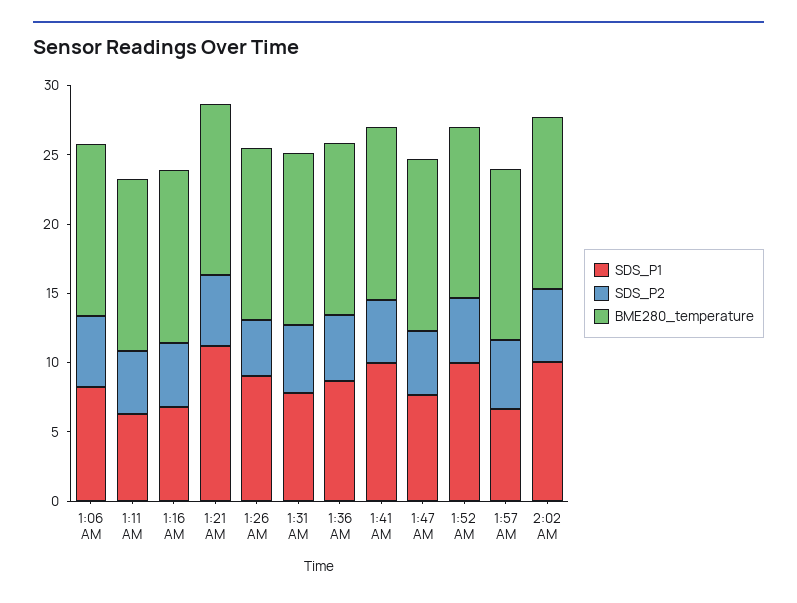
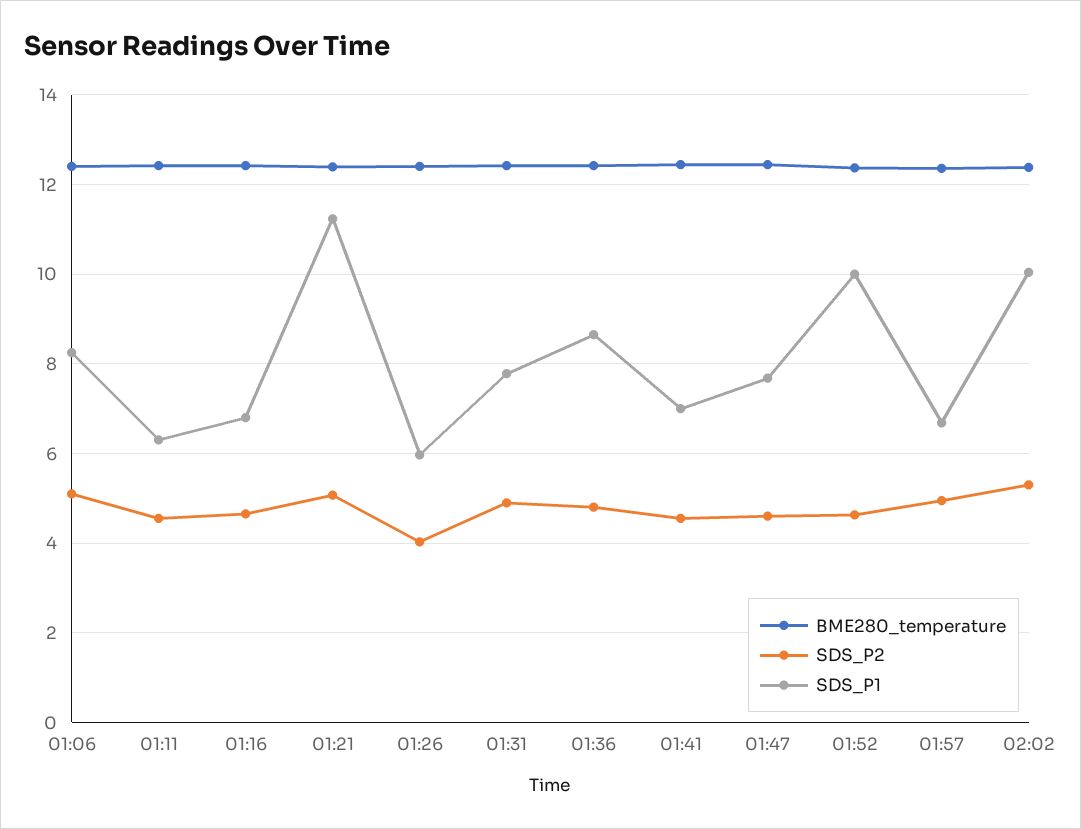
  {
    "SDS_P1": {
      "1:06 AM": 8.2,
      "1:11 AM": 6.4,
      "1:16 AM": 6.8,
      "1:21 AM": 11.2,
-     "1:26 AM": 9,
+     "1:26 AM": 6,
      "1:31 AM": 7.8,
      "1:36 AM": 8.6,
-     "1:41 AM": 10,
+     "1:41 AM": 7,
      "1:47 AM": 7.6,
      "1:52 AM": 10,
      "1:57 AM": 6.6,
      "2:02 AM": 10
    },
    "SDS_P2": {
      "1:06 AM": 5.2,
      "1:11 AM": 4.6,
      "1:16 AM": 4.6,
      "1:21 AM": 5,
      "1:26 AM": 4,
      "1:31 AM": 5,
      "1:36 AM": 4.8,
      "1:41 AM": 4.6,
      "1:47 AM": 4.6,
      "1:52 AM": 4.6,
      "1:57 AM": 5,
      "2:02 AM": 5.4
    },
    "BME280_temperature": {
      "1:06 AM": 12.4,
      "1:11 AM": 12.4,
      "1:16 AM": 12.4,
      "1:21 AM": 12.4,
      "1:26 AM": 12.4,
      "1:31 AM": 12.4,
      "1:36 AM": 12.4,
      "1:41 AM": 12.4,
      "1:47 AM": 12.4,
      "1:52 AM": 12.4,
      "1:57 AM": 12.4,
      "2:02 AM": 12.4
    }
  }

